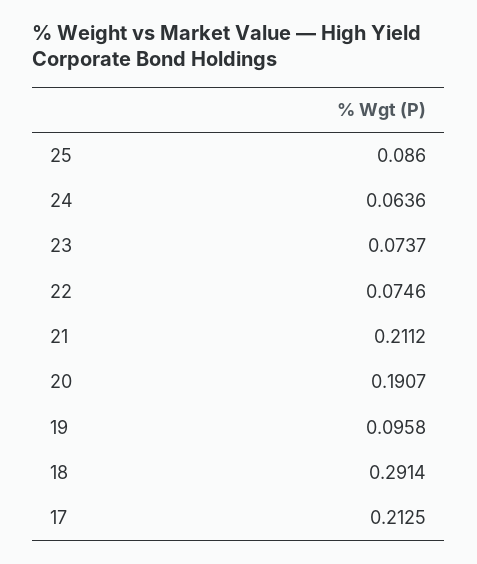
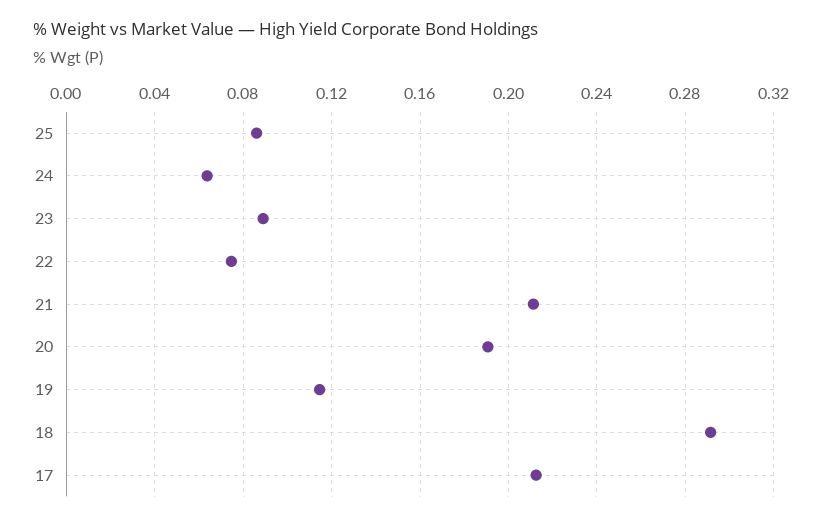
  {
    "25": 0.086,
    "24": 0.0636,
-   "23": 0.0737,
+   "23": 0.09,
    "22": 0.0746,
    "21": 0.2112,
    "20": 0.1907,
-   "19": 0.0958,
+   "19": 0.115,
    "18": 0.2914,
    "17": 0.2125
  }

